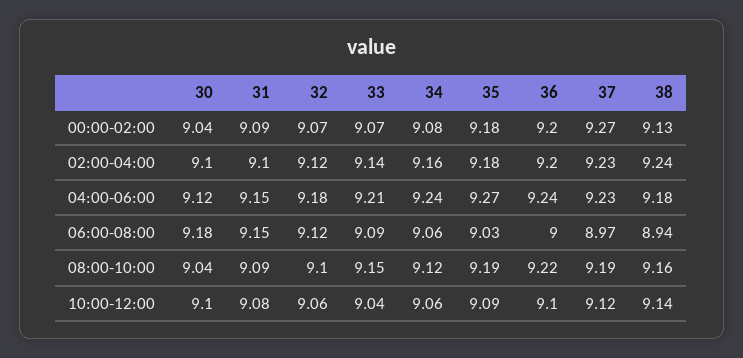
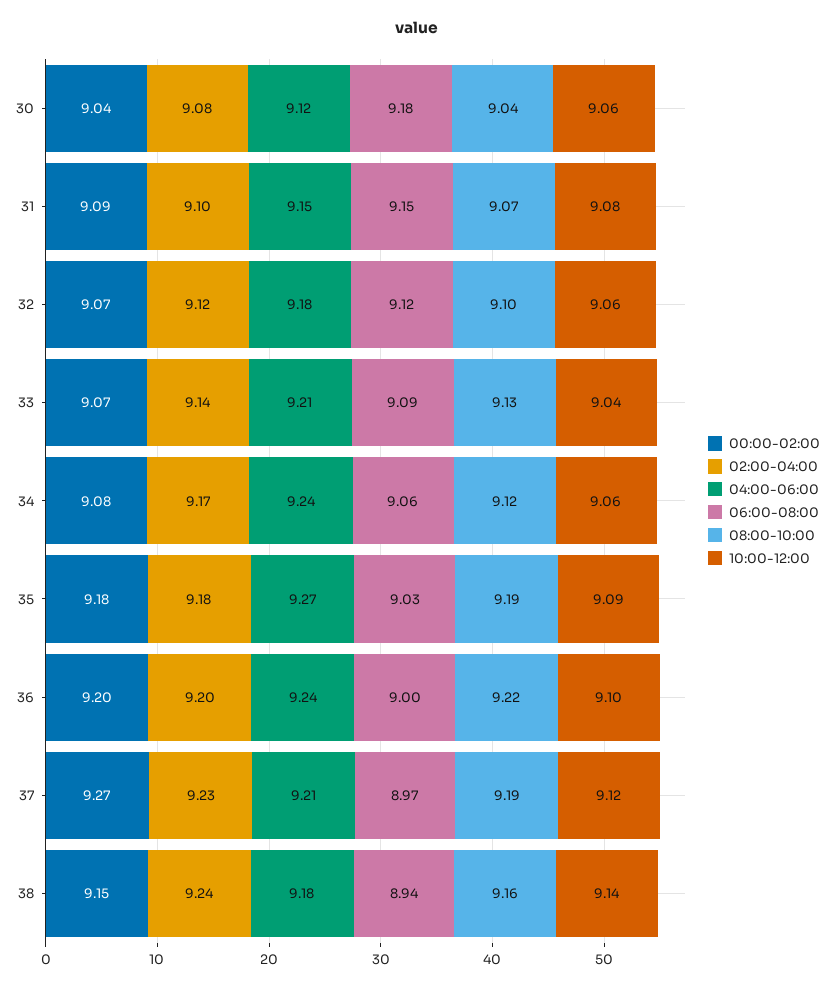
  {
    "00:00-02:00": {
      "30": 9.04,
      "31": 9.09,
      "32": 9.07,
      "33": 9.07,
      "34": 9.08,
      "35": 9.18,
      "36": 9.2,
      "37": 9.27,
-     "38": 9.13
+     "38": 9.15
    },
    "02:00-04:00": {
-     "30": 9.1,
+     "30": 9.08,
      "31": 9.1,
      "32": 9.12,
      "33": 9.14,
-     "34": 9.16,
+     "34": 9.17,
      "35": 9.18,
      "36": 9.2,
      "37": 9.23,
      "38": 9.24
    },
    "04:00-06:00": {
      "30": 9.12,
      "31": 9.15,
      "32": 9.18,
      "33": 9.21,
      "34": 9.24,
      "35": 9.27,
      "36": 9.24,
-     "37": 9.23,
+     "37": 9.21,
      "38": 9.18
    },
    "06:00-08:00": {
      "30": 9.18,
      "31": 9.15,
      "32": 9.12,
      "33": 9.09,
      "34": 9.06,
      "35": 9.03,
      "36": 9,
      "37": 8.97,
      "38": 8.94
    },
    "08:00-10:00": {
      "30": 9.04,
-     "31": 9.09,
+     "31": 9.07,
      "32": 9.1,
-     "33": 9.15,
+     "33": 9.13,
      "34": 9.12,
      "35": 9.19,
      "36": 9.22,
      "37": 9.19,
      "38": 9.16
    },
    "10:00-12:00": {
-     "30": 9.1,
+     "30": 9.06,
      "31": 9.08,
      "32": 9.06,
      "33": 9.04,
      "34": 9.06,
      "35": 9.09,
      "36": 9.1,
      "37": 9.12,
      "38": 9.14
    }
  }

